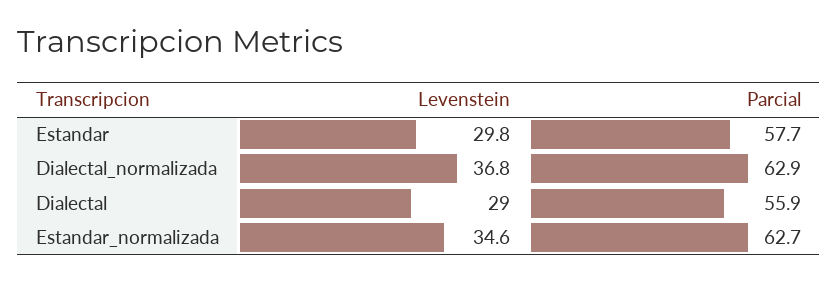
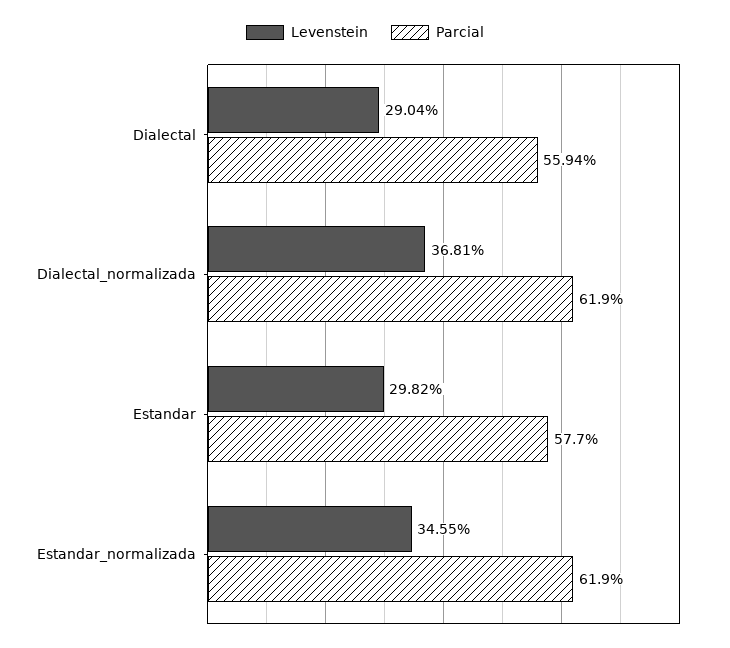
  {
    "Levenstein": {
      "Estandar": 29.82,
      "Dialectal_normalizada": 36.81,
      "Dialectal": 29.04,
      "Estandar_normalizada": 34.55
    },
    "Parcial": {
      "Estandar": 57.7,
-     "Dialectal_normalizada": 62.9,
+     "Dialectal_normalizada": 61.9,
      "Dialectal": 55.94,
-     "Estandar_normalizada": 62.7
+     "Estandar_normalizada": 61.9
    }
  }

